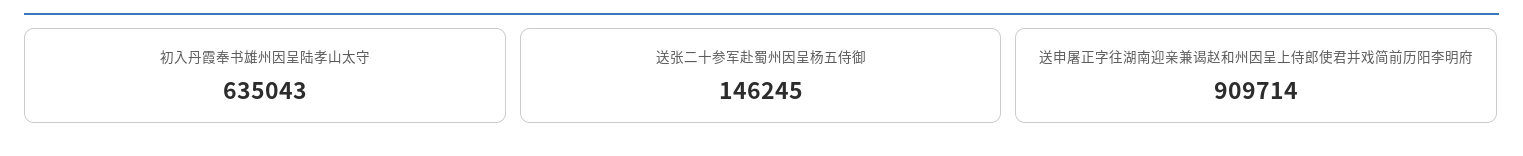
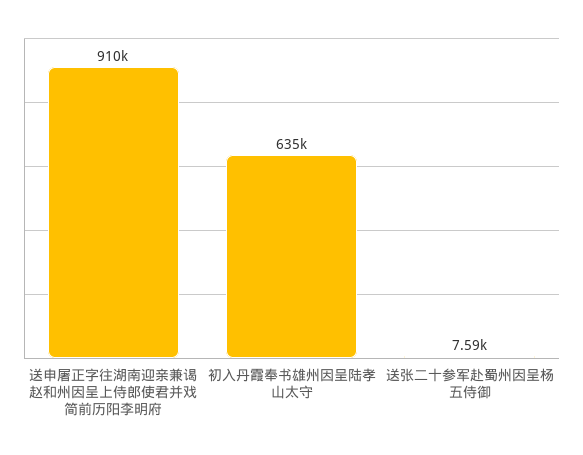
  {
    "初入丹霞奉书雄州因呈陆孝山太守": 635043,
-   "送张二十参军赴蜀州因呈杨五侍御": 146245,
+   "送张二十参军赴蜀州因呈杨五侍御": 7590,
    "送申屠正字往湖南迎亲兼谒赵和州因呈上侍郎使君并戏简前历阳李明府": 909714
  }

